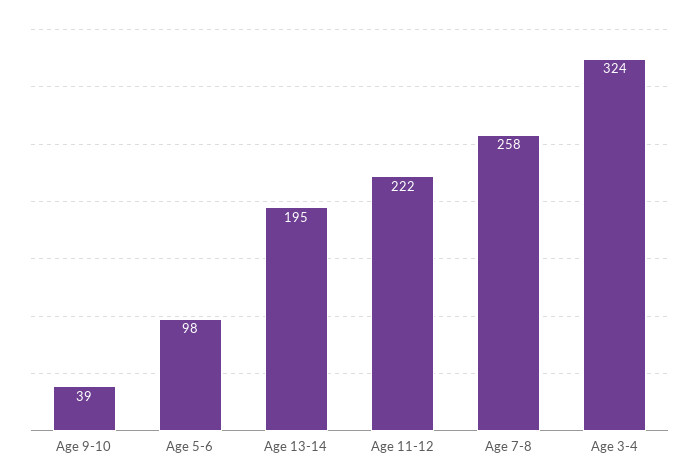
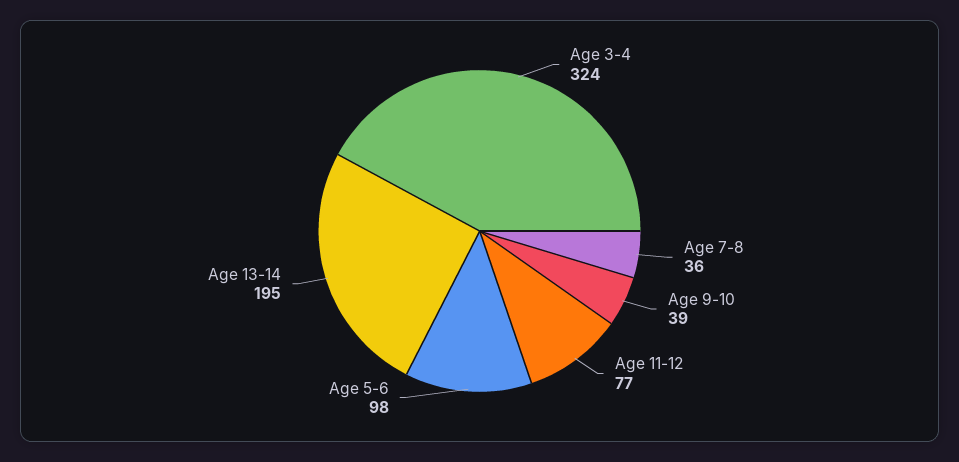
  {
    "Age 9-10": 39,
    "Age 5-6": 98,
    "Age 13-14": 195,
-   "Age 11-12": 222,
+   "Age 11-12": 77,
-   "Age 7-8": 258,
+   "Age 7-8": 36,
    "Age 3-4": 324
  }

